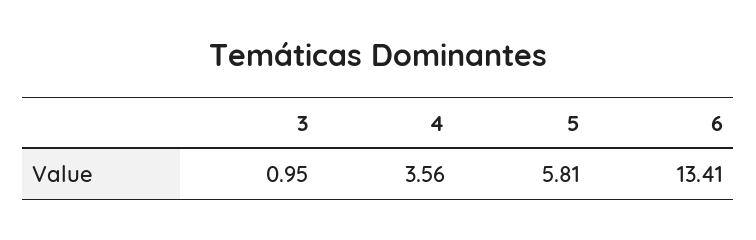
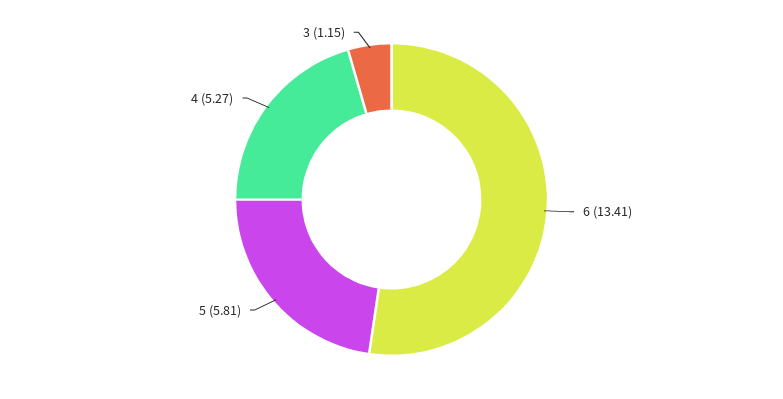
  {
-   "3": 0.95,
+   "3": 1.15,
-   "4": 3.56,
+   "4": 5.27,
    "5": 5.81,
    "6": 13.41
  }

